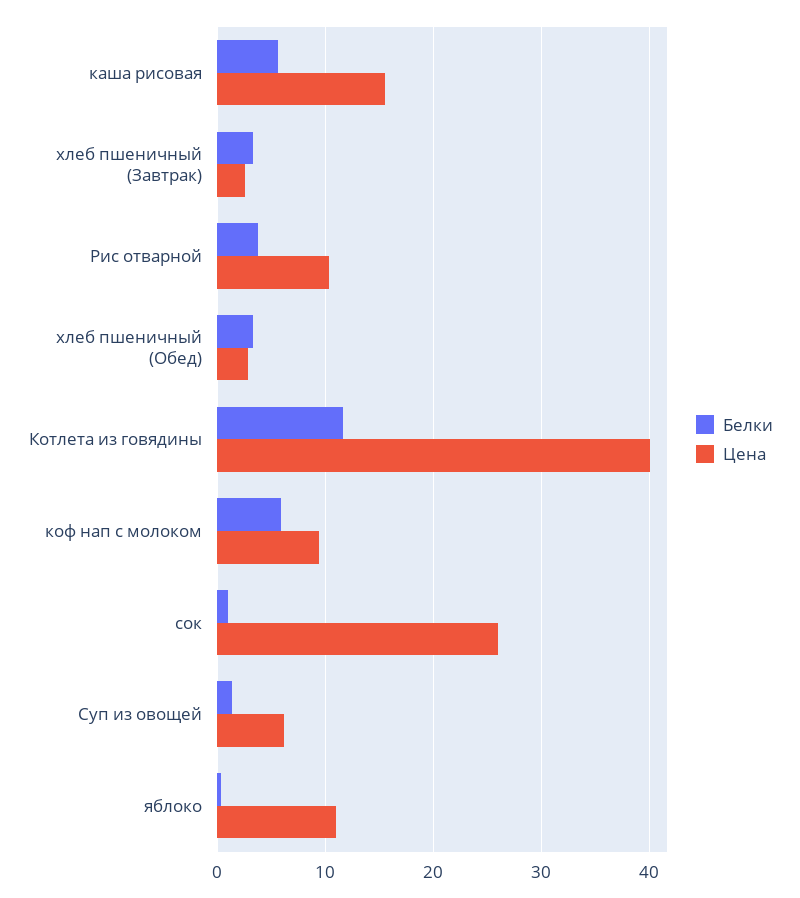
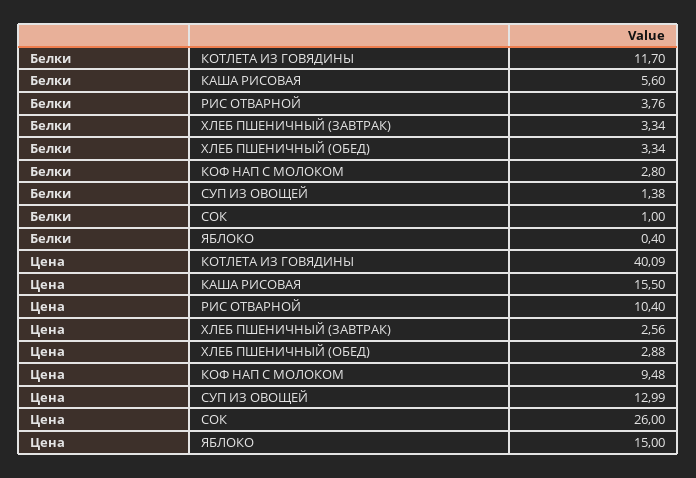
  {
    "Белки": {
      "каша рисовая": 5.6,
      "хлеб пшеничный (Завтрак)": 3.34,
      "Рис отварной": 3.76,
      "хлеб пшеничный (Обед)": 3.34,
      "Котлета из говядины": 11.7,
-     "коф нап с молоком": 6,
+     "коф нап с молоком": 2.8,
      "сок": 1,
      "Суп из овощей": 1.38,
      "яблоко": 0.4
    },
    "Цена": {
      "каша рисовая": 15.5,
      "хлеб пшеничный (Завтрак)": 2.56,
      "Рис отварной": 10.4,
      "хлеб пшеничный (Обед)": 2.88,
      "Котлета из говядины": 40.09,
      "коф нап с молоком": 9.48,
      "сок": 26,
-     "Суп из овощей": 6,
+     "Суп из овощей": 12.99,
-     "яблоко": 11
+     "яблоко": 15
    }
  }

